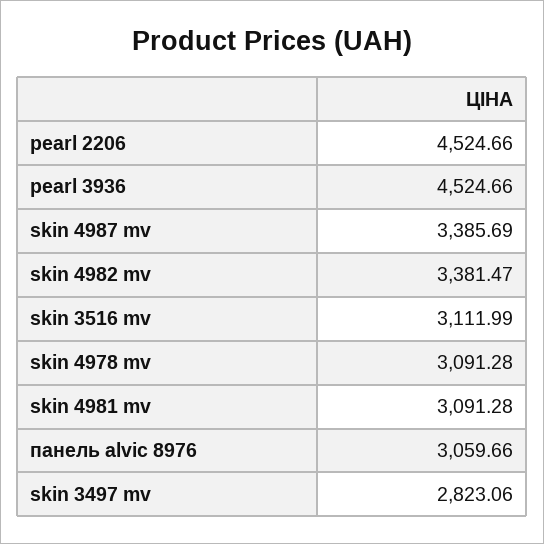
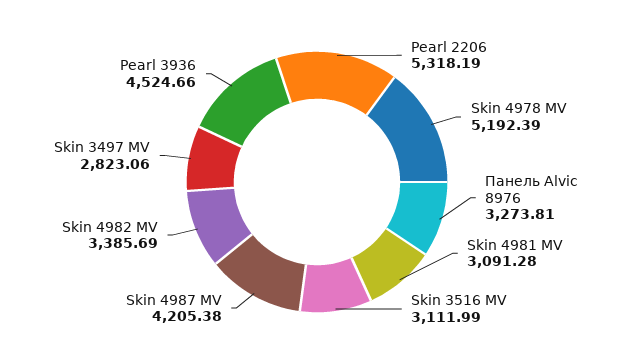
  {
-   "pearl 2206": 4524.66,
+   "pearl 2206": 5318.19,
    "pearl 3936": 4524.66,
-   "skin 4987 mv": 3385.69,
+   "skin 4987 mv": 4205.38,
-   "skin 4982 mv": 3381.47,
+   "skin 4982 mv": 3385.69,
    "skin 3516 mv": 3111.99,
-   "skin 4978 mv": 3091.28,
+   "skin 4978 mv": 5192.39,
    "skin 4981 mv": 3091.28,
-   "панель alvic 8976": 3059.66,
+   "панель alvic 8976": 3273.81,
    "skin 3497 mv": 2823.06
  }

